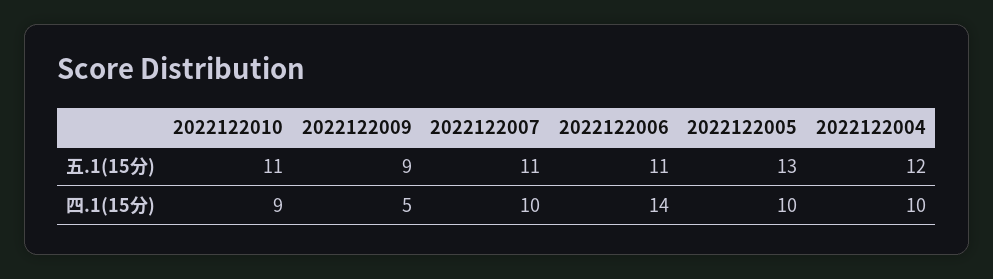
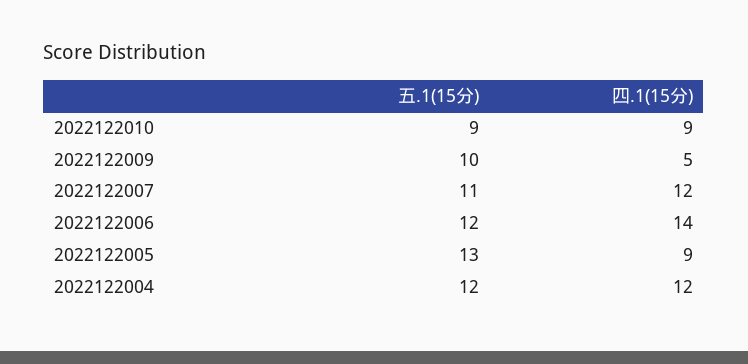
  {
    "2022122010": {
-     "五.1(15分)": 11,
+     "五.1(15分)": 9,
      "四.1(15分)": 9
    },
    "2022122009": {
-     "五.1(15分)": 9,
+     "五.1(15分)": 10,
      "四.1(15分)": 5
    },
    "2022122007": {
      "五.1(15分)": 11,
-     "四.1(15分)": 10
+     "四.1(15分)": 12
    },
    "2022122006": {
-     "五.1(15分)": 11,
+     "五.1(15分)": 12,
      "四.1(15分)": 14
    },
    "2022122005": {
      "五.1(15分)": 13,
-     "四.1(15分)": 10
+     "四.1(15分)": 9
    },
    "2022122004": {
      "五.1(15分)": 12,
-     "四.1(15分)": 10
+     "四.1(15分)": 12
    }
  }

